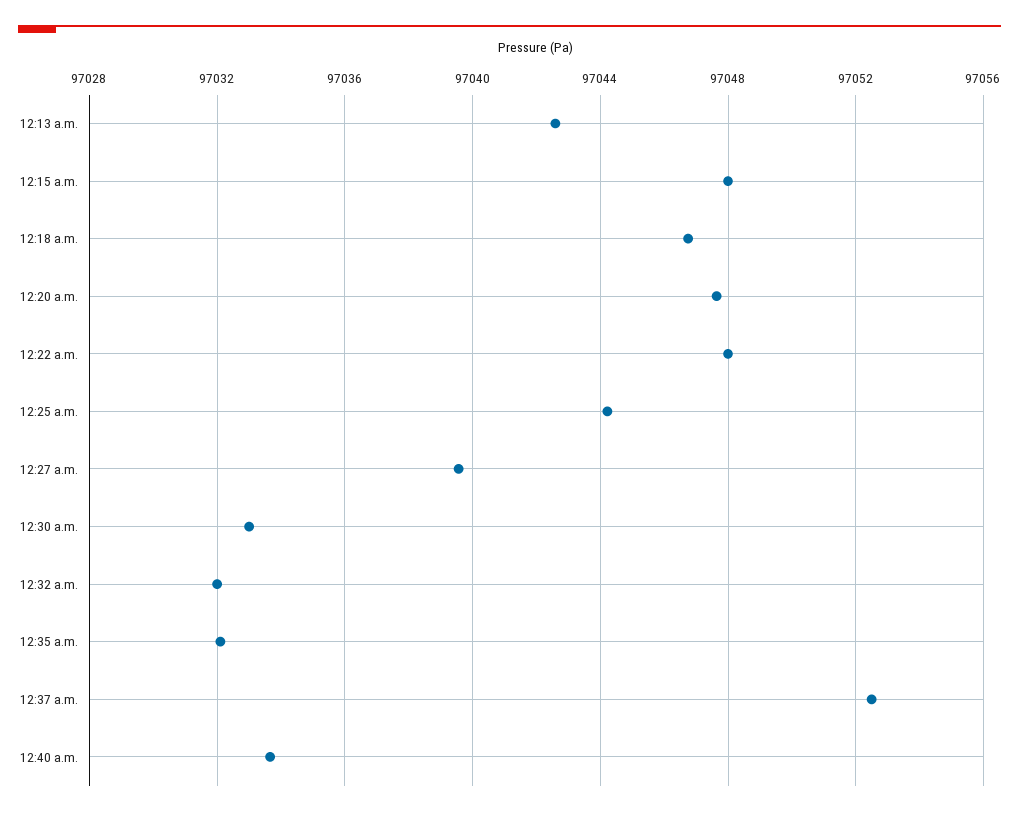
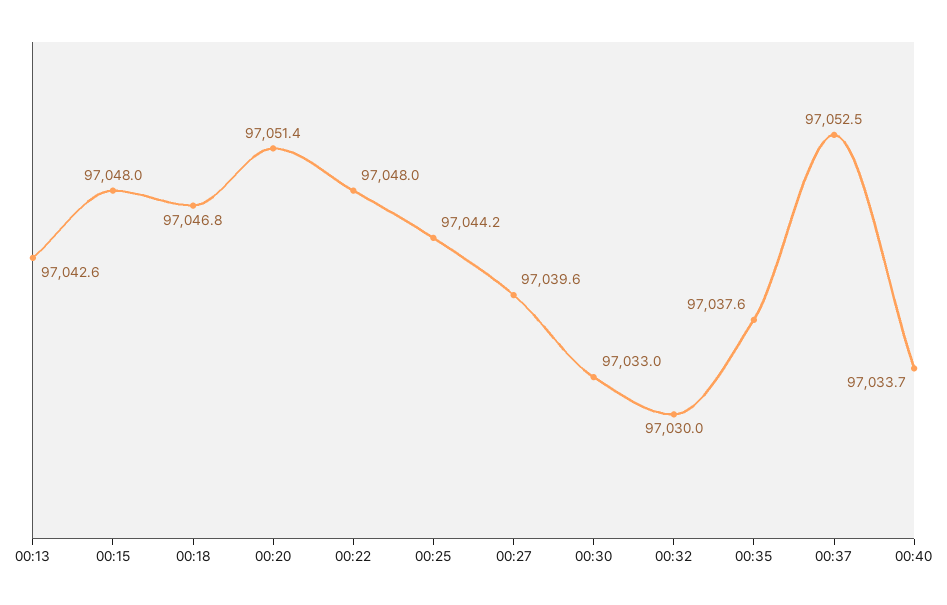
  {
    "12:13 a.m.": 97042.6,
    "12:15 a.m.": 97048,
    "12:18 a.m.": 97046.8,
-   "12:20 a.m.": 97047.5,
+   "12:20 a.m.": 97051.4,
    "12:22 a.m.": 97048,
    "12:25 a.m.": 97044.2,
    "12:27 a.m.": 97039.6,
    "12:30 a.m.": 97033,
-   "12:32 a.m.": 97032,
+   "12:32 a.m.": 97030,
-   "12:35 a.m.": 97032,
+   "12:35 a.m.": 97037.6,
    "12:37 a.m.": 97052.5,
    "12:40 a.m.": 97033.7
  }

